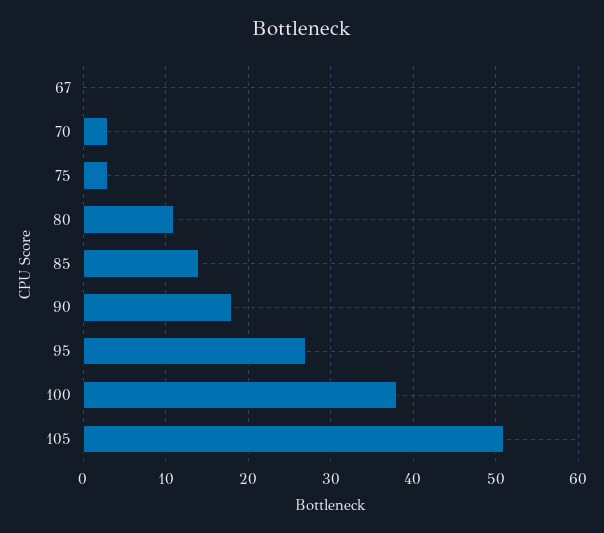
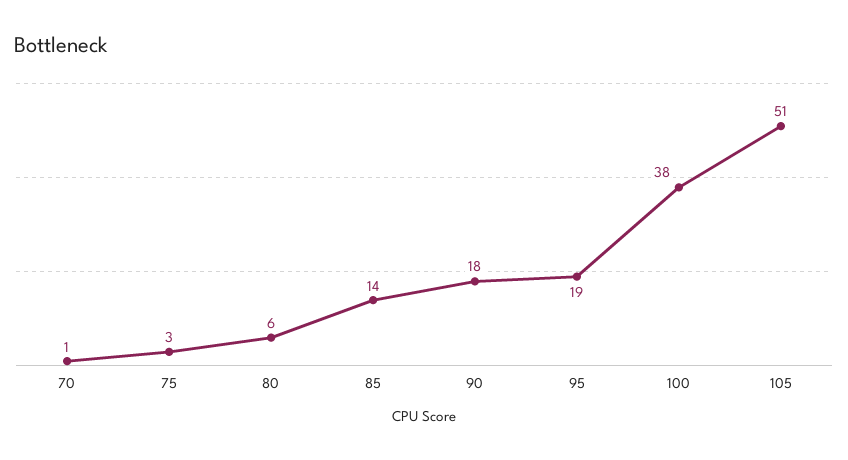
  {
-   "67": 0,
-   "70": 3,
+   "70": 1,
    "75": 3,
-   "80": 11,
+   "80": 6,
    "85": 14,
    "90": 18,
-   "95": 27,
+   "95": 19,
    "100": 38,
    "105": 51
  }

